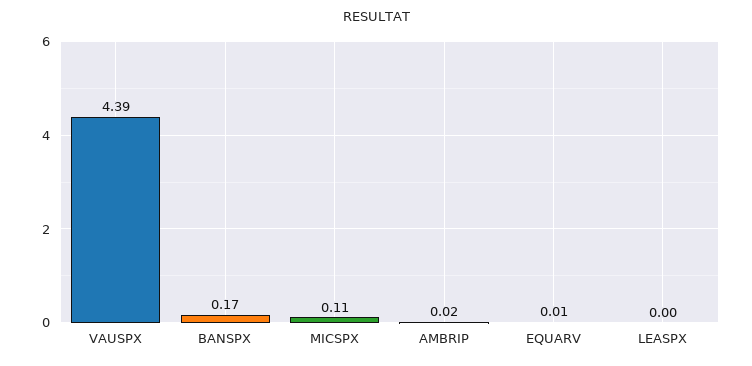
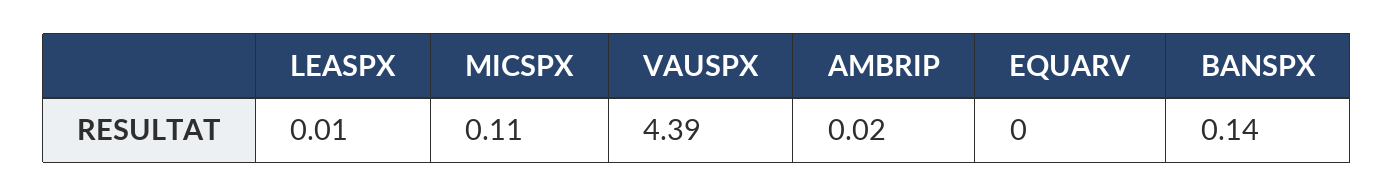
  {
    "VAUSPX": 4.39,
-   "BANSPX": 0.17,
+   "BANSPX": 0.14,
    "MICSPX": 0.11,
    "AMBRIP": 0.02,
-   "EQUARV": 0.01,
+   "EQUARV": 0,
-   "LEASPX": 0
+   "LEASPX": 0.01
  }

